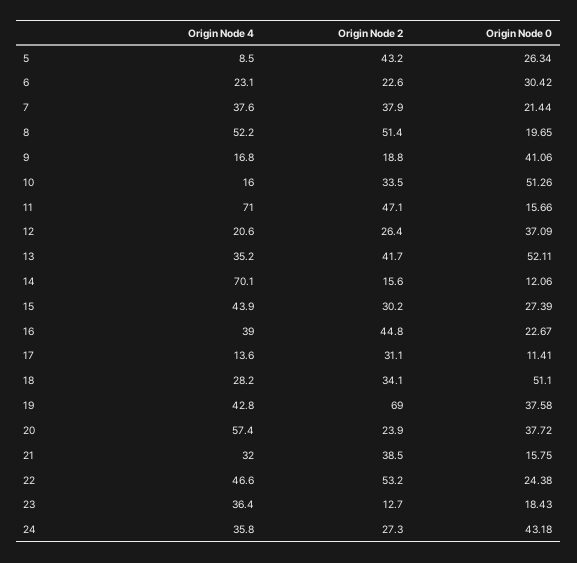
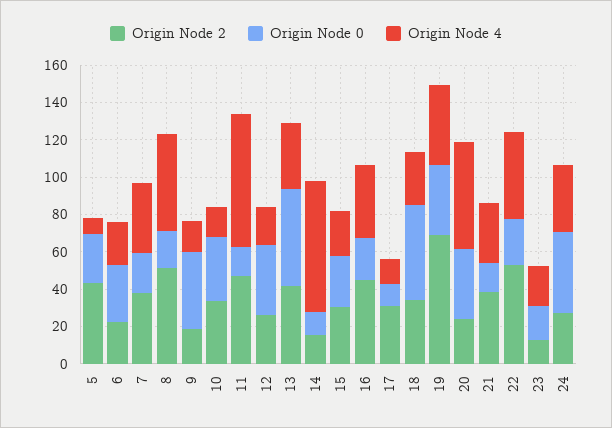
  {
    "Origin Node 4": {
      "5": 8.5,
      "6": 23.1,
      "7": 37.6,
      "8": 52.2,
      "9": 16.8,
      "10": 16,
      "11": 71,
      "12": 20.6,
      "13": 35.2,
      "14": 70.1,
-     "15": 43.9,
+     "15": 25,
      "16": 39,
      "17": 13.6,
      "18": 28.2,
      "19": 42.8,
      "20": 57.4,
      "21": 32,
      "22": 46.6,
-     "23": 36.4,
+     "23": 20,
      "24": 35.8
    },
    "Origin Node 2": {
      "5": 43.2,
      "6": 22.6,
      "7": 37.9,
      "8": 51.4,
      "9": 18.8,
      "10": 33.5,
      "11": 47.1,
      "12": 26.4,
      "13": 41.7,
      "14": 15.6,
      "15": 30.2,
      "16": 44.8,
      "17": 31.1,
      "18": 34.1,
      "19": 69,
      "20": 23.9,
      "21": 38.5,
      "22": 53.2,
      "23": 12.7,
      "24": 27.3
    },
    "Origin Node 0": {
      "5": 26.34,
      "6": 30.42,
      "7": 21.44,
      "8": 19.65,
      "9": 41.06,
-     "10": 51.26,
+     "10": 35,
      "11": 15.66,
      "12": 37.09,
      "13": 52.11,
      "14": 12.06,
      "15": 27.39,
      "16": 22.67,
      "17": 11.41,
      "18": 51.1,
      "19": 37.58,
      "20": 37.72,
      "21": 15.75,
      "22": 24.38,
      "23": 18.43,
      "24": 43.18
    }
  }

